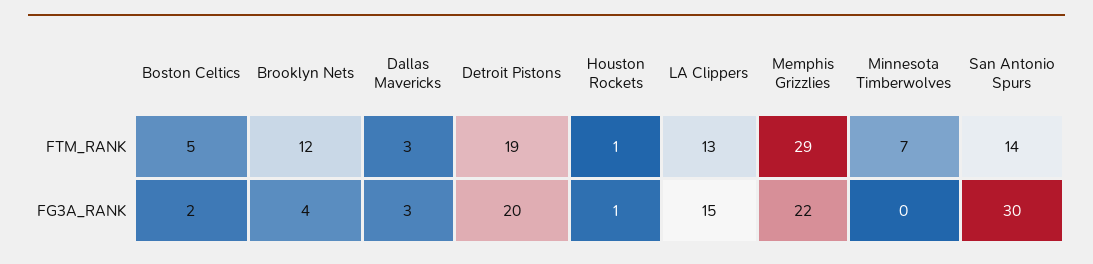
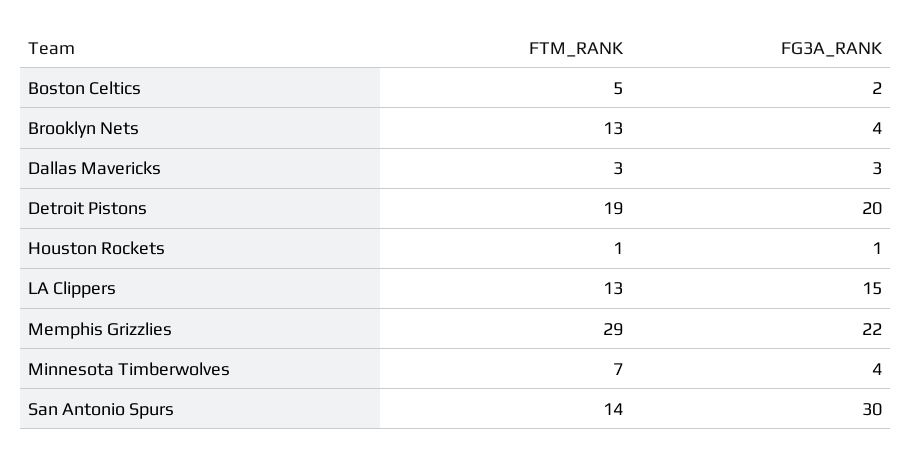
  {
    "Boston Celtics": {
      "FTM_RANK": 5,
      "FG3A_RANK": 2
    },
    "Brooklyn Nets": {
-     "FTM_RANK": 12,
+     "FTM_RANK": 13,
      "FG3A_RANK": 4
    },
    "Dallas Mavericks": {
      "FTM_RANK": 3,
      "FG3A_RANK": 3
    },
    "Detroit Pistons": {
      "FTM_RANK": 19,
      "FG3A_RANK": 20
    },
    "Houston Rockets": {
      "FTM_RANK": 1,
      "FG3A_RANK": 1
    },
    "LA Clippers": {
      "FTM_RANK": 13,
      "FG3A_RANK": 15
    },
    "Memphis Grizzlies": {
      "FTM_RANK": 29,
      "FG3A_RANK": 22
    },
    "Minnesota Timberwolves": {
      "FTM_RANK": 7,
-     "FG3A_RANK": 0
+     "FG3A_RANK": 4
    },
    "San Antonio Spurs": {
      "FTM_RANK": 14,
      "FG3A_RANK": 30
    }
  }

